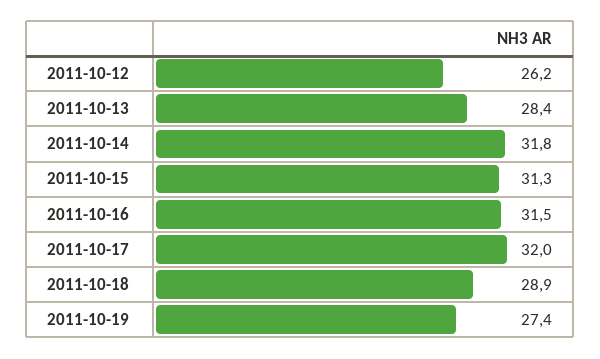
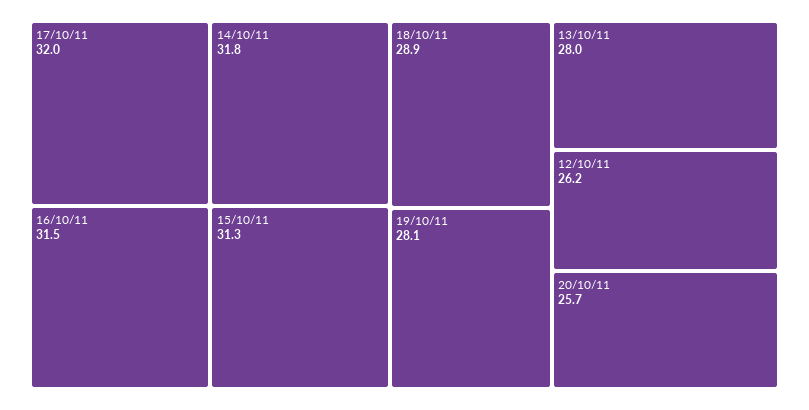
  {
    "2011-10-12": 26.2,
-   "2011-10-13": 28.4,
+   "2011-10-13": 28,
    "2011-10-14": 31.8,
    "2011-10-15": 31.3,
    "2011-10-16": 31.5,
    "2011-10-17": 32,
    "2011-10-18": 28.9,
-   "2011-10-19": 27.4
+   "2011-10-19": 28.1,
+   "20/10/11": 25.7
  }

